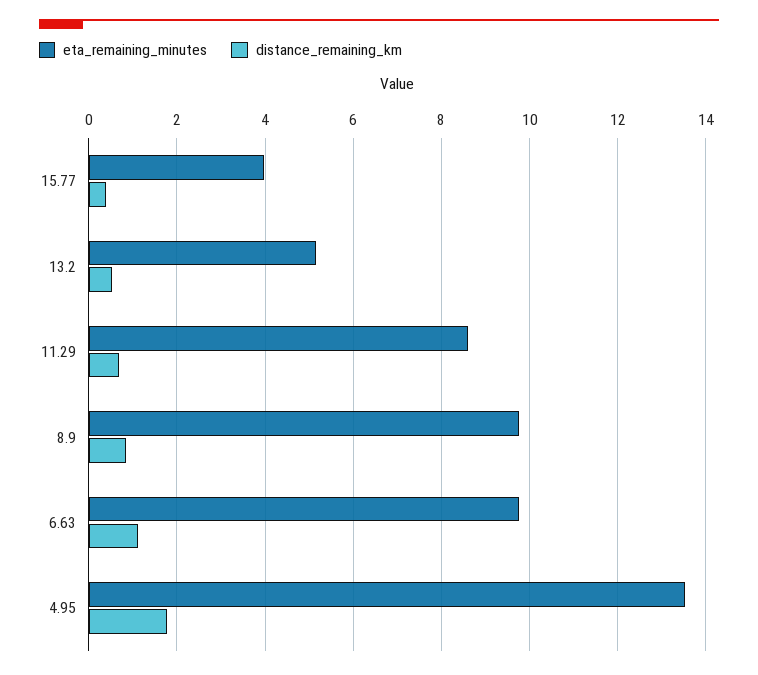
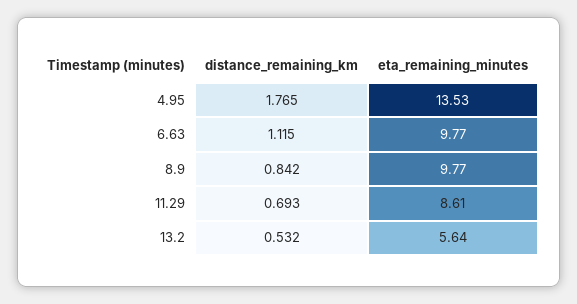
  {
    "eta_remaining_minutes": {
-     "15.77": 4,
-     "13.2": 5.2,
+     "13.2": 5.64,
      "11.29": 8.61,
      "8.9": 9.77,
      "6.63": 9.77,
      "4.95": 13.53
    },
    "distance_remaining_km": {
-     "15.77": 0.4,
      "13.2": 0.532,
      "11.29": 0.693,
      "8.9": 0.842,
      "6.63": 1.115,
      "4.95": 1.765
    }
  }

